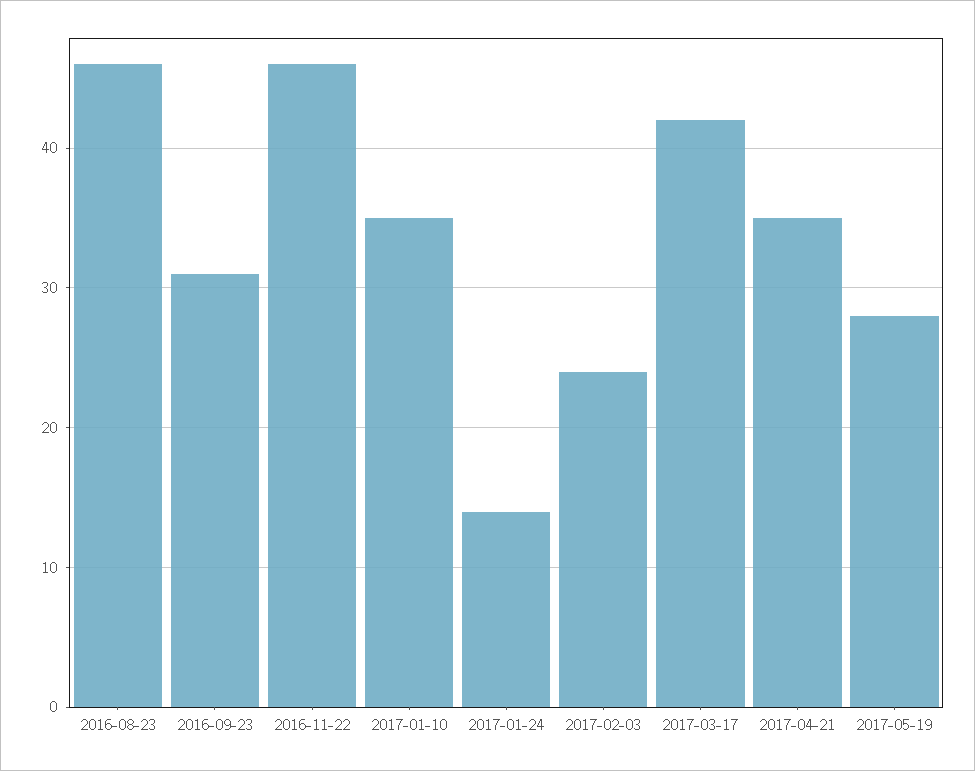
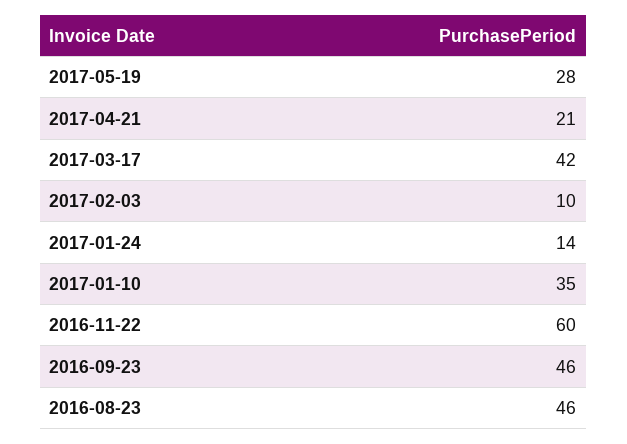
  {
    "2016-08-23": 46,
-   "2016-09-23": 31,
+   "2016-09-23": 46,
-   "2016-11-22": 46,
+   "2016-11-22": 60,
    "2017-01-10": 35,
    "2017-01-24": 14,
-   "2017-02-03": 24,
+   "2017-02-03": 10,
    "2017-03-17": 42,
-   "2017-04-21": 35,
+   "2017-04-21": 21,
    "2017-05-19": 28
  }

